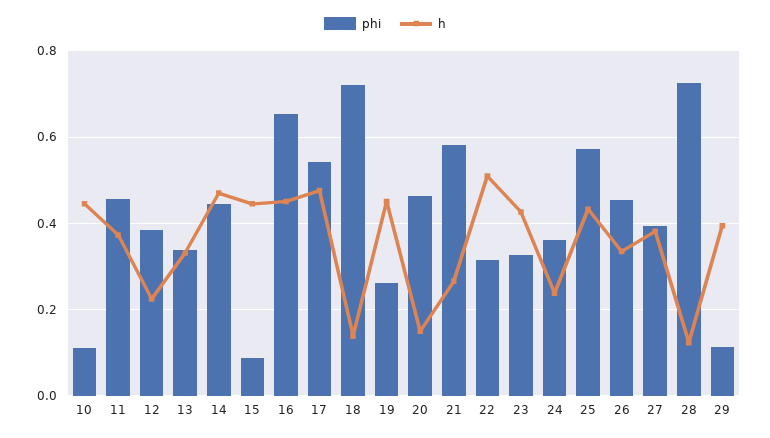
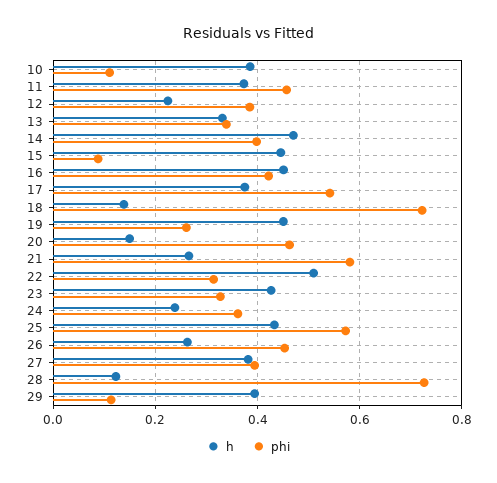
  {
    "phi": {
      "10": 0.12,
      "11": 0.46,
      "12": 0.38,
      "13": 0.34,
-     "14": 0.44,
+     "14": 0.4,
      "15": 0.08,
-     "16": 0.66,
+     "16": 0.42,
      "17": 0.54,
      "18": 0.72,
      "19": 0.26,
      "20": 0.46,
      "21": 0.58,
      "22": 0.32,
      "23": 0.32,
      "24": 0.36,
      "25": 0.58,
      "26": 0.46,
      "27": 0.4,
      "28": 0.72,
      "29": 0.12
    },
    "h": {
-     "10": 0.44,
+     "10": 0.38,
      "11": 0.38,
      "12": 0.22,
      "13": 0.34,
      "14": 0.48,
      "15": 0.44,
      "16": 0.46,
-     "17": 0.48,
+     "17": 0.38,
      "18": 0.14,
      "19": 0.46,
      "20": 0.14,
      "21": 0.26,
      "22": 0.5,
      "23": 0.42,
      "24": 0.24,
      "25": 0.44,
-     "26": 0.34,
+     "26": 0.26,
      "27": 0.38,
      "28": 0.12,
      "29": 0.4
    }
  }

